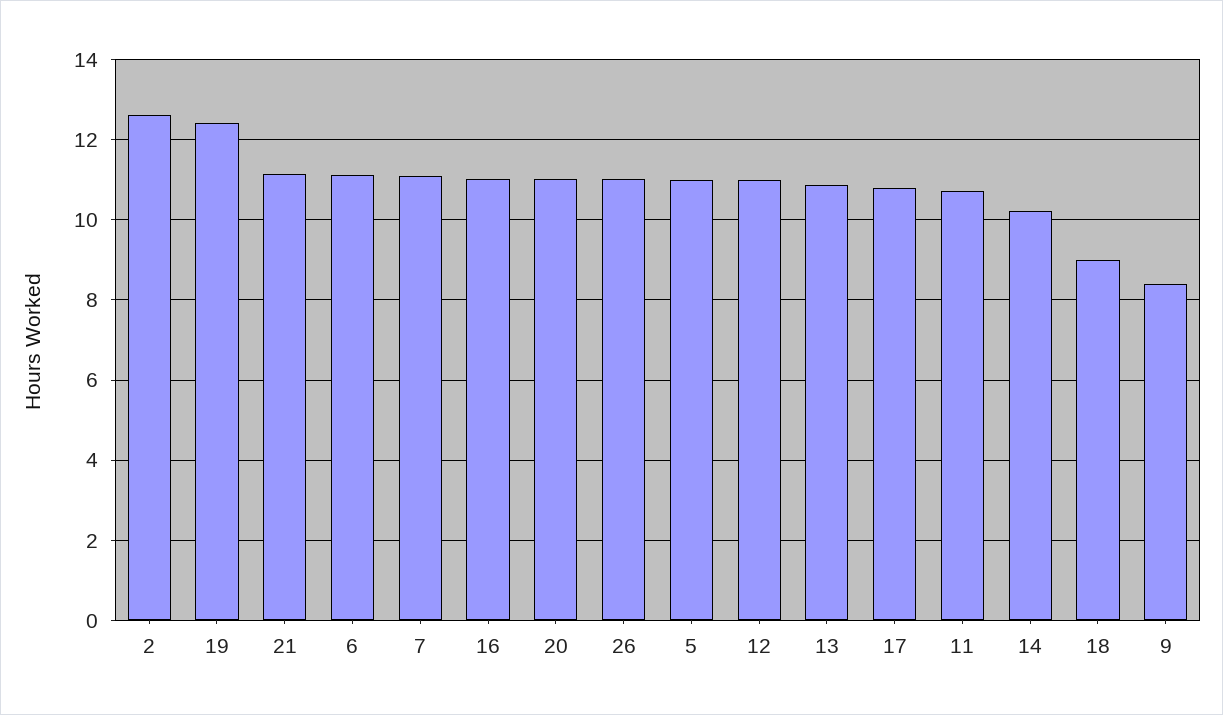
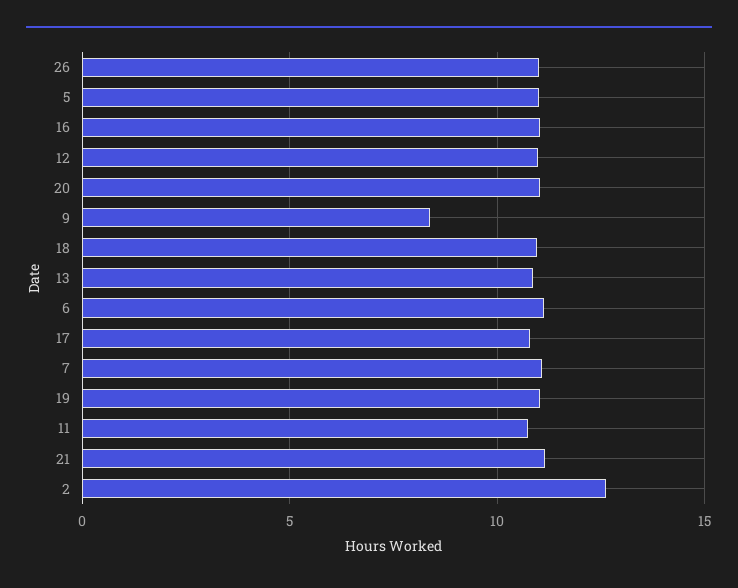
  {
    "2": 12.6,
-   "19": 12.4,
+   "19": 11,
    "21": 11.2,
    "6": 11.2,
    "7": 11,
    "16": 11,
    "20": 11,
    "26": 11,
    "5": 11,
    "12": 11,
    "13": 10.8,
    "17": 10.8,
    "11": 10.8,
-   "14": 10.2,
-   "18": 9,
+   "18": 11,
    "9": 8.4
  }

